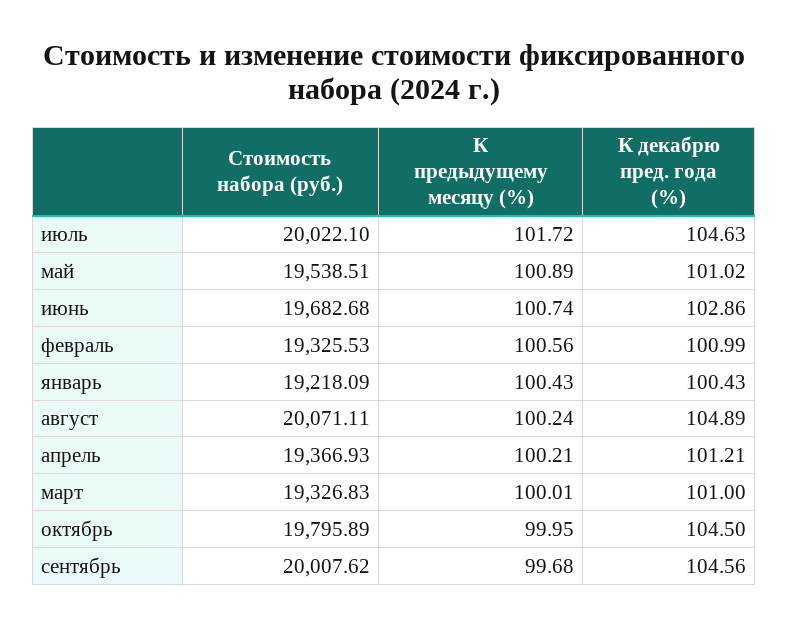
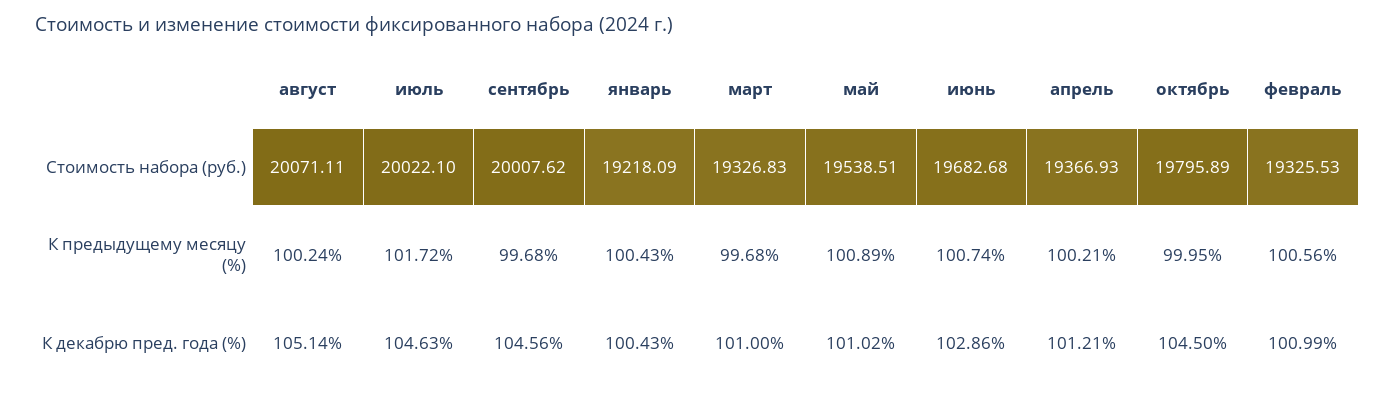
  {
    "Стоимость набора (руб.)": {
      "июль": 20022.1,
      "май": 19538.51,
      "июнь": 19682.68,
      "февраль": 19325.53,
      "январь": 19218.09,
      "август": 20071.11,
      "апрель": 19366.93,
      "март": 19326.83,
      "октябрь": 19795.89,
      "сентябрь": 20007.62
    },
    "К предыдущему месяцу (%)": {
      "июль": 101.72,
      "май": 100.89,
      "июнь": 100.74,
      "февраль": 100.56,
      "январь": 100.43,
      "август": 100.24,
      "апрель": 100.21,
-     "март": 100.01,
+     "март": 99.68,
      "октябрь": 99.95,
      "сентябрь": 99.68
    },
    "К декабрю пред. года (%)": {
      "июль": 104.63,
      "май": 101.02,
      "июнь": 102.86,
      "февраль": 100.99,
      "январь": 100.43,
-     "август": 104.89,
+     "август": 105.14,
      "апрель": 101.21,
      "март": 101,
      "октябрь": 104.5,
      "сентябрь": 104.56
    }
  }

